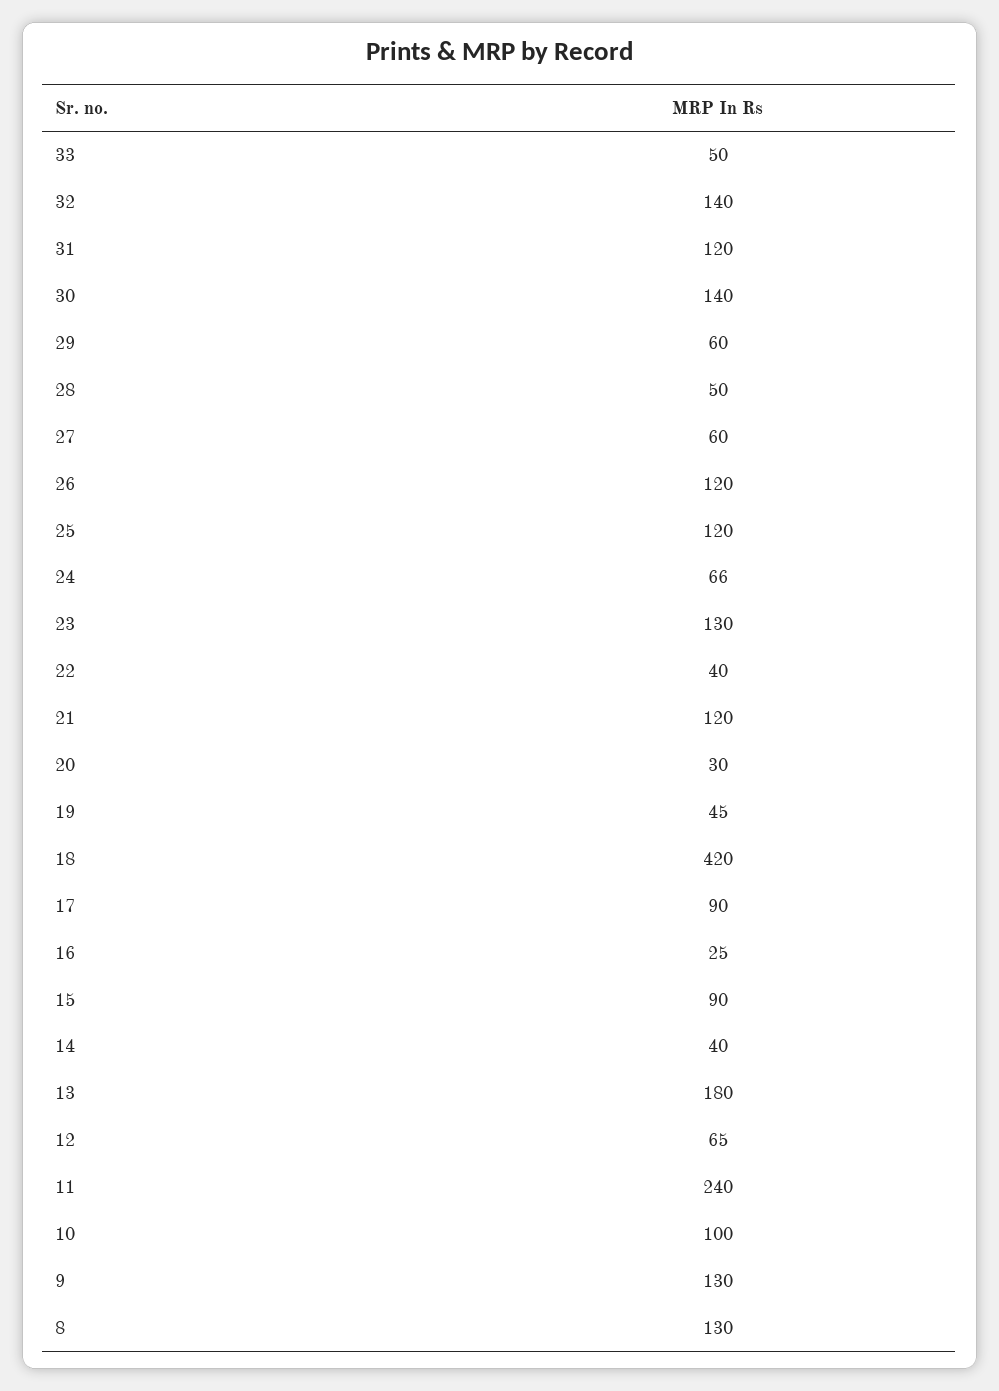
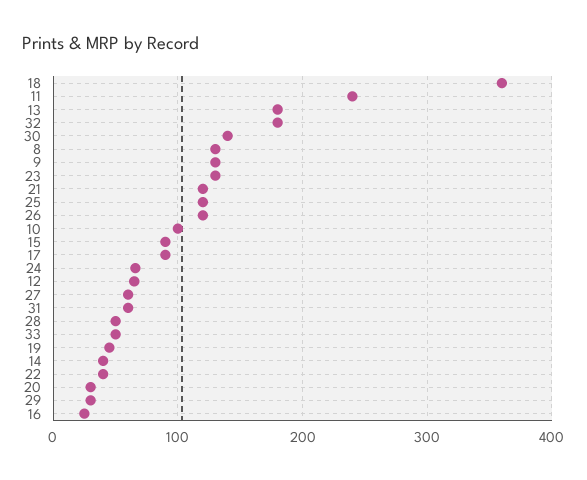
  {
    "33": 50,
-   "32": 140,
+   "32": 180,
-   "31": 120,
+   "31": 60,
    "30": 140,
-   "29": 60,
+   "29": 30,
    "28": 50,
    "27": 60,
    "26": 120,
    "25": 120,
    "24": 66,
    "23": 130,
    "22": 40,
    "21": 120,
    "20": 30,
    "19": 45,
-   "18": 420,
+   "18": 360,
    "17": 90,
    "16": 25,
    "15": 90,
    "14": 40,
    "13": 180,
    "12": 65,
    "11": 240,
    "10": 100,
    "9": 130,
    "8": 130
  }

